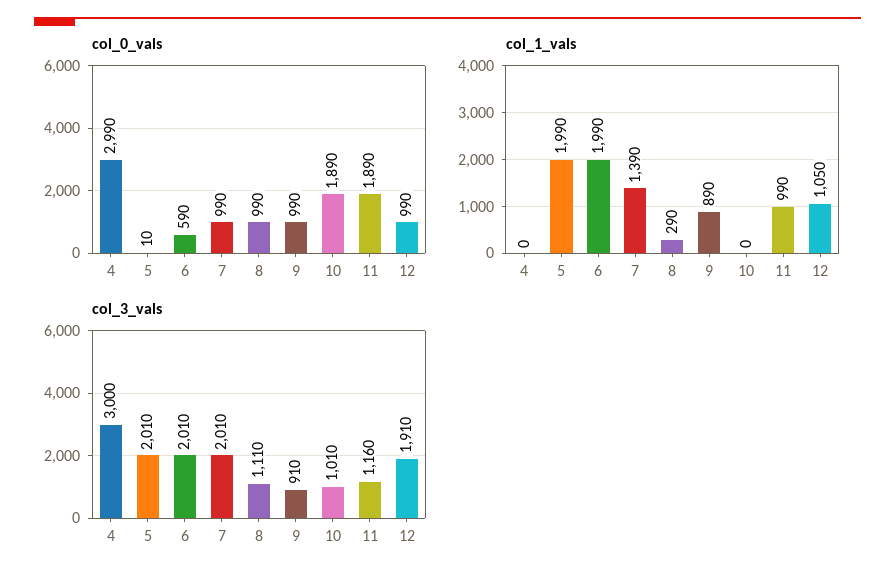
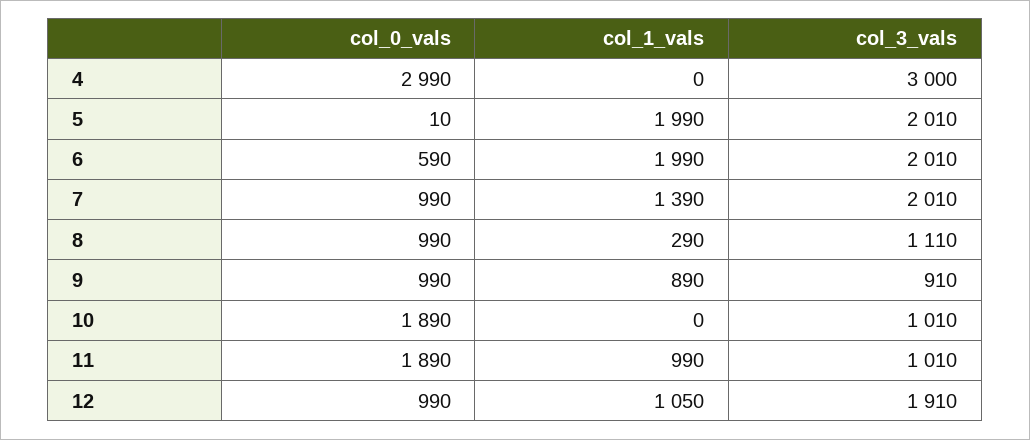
  {
    "col_0_vals": {
      "4": 2990,
      "5": 10,
      "6": 590,
      "7": 990,
      "8": 990,
      "9": 990,
      "10": 1890,
      "11": 1890,
      "12": 990
    },
    "col_1_vals": {
      "4": 0,
      "5": 1990,
      "6": 1990,
      "7": 1390,
      "8": 290,
      "9": 890,
      "10": 0,
      "11": 990,
      "12": 1050
    },
    "col_3_vals": {
      "4": 3000,
      "5": 2010,
      "6": 2010,
      "7": 2010,
      "8": 1110,
      "9": 910,
      "10": 1010,
-     "11": 1160,
+     "11": 1010,
      "12": 1910
    }
  }

